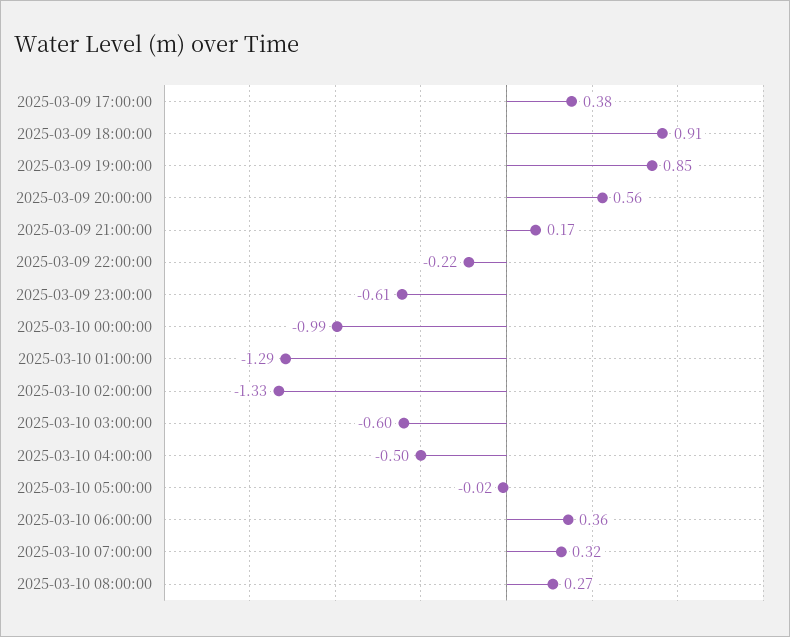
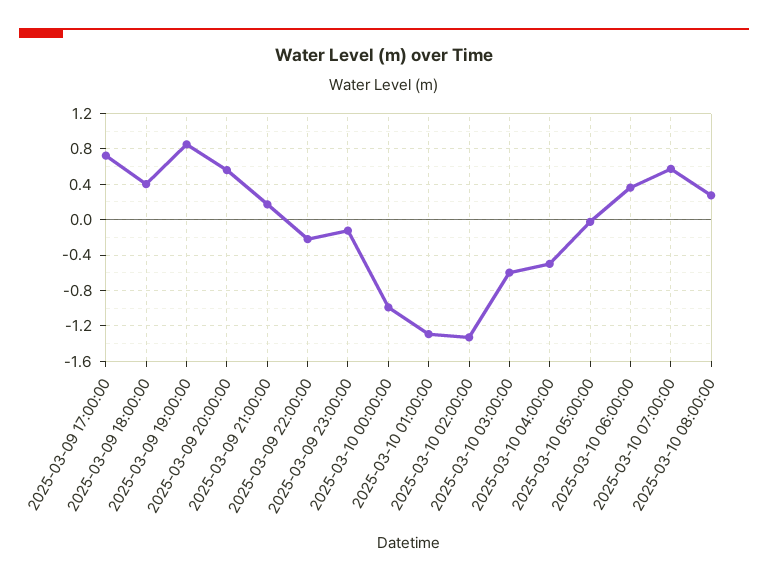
  {
-   "2025-03-09 17:00:00": 0.38,
+   "2025-03-09 17:00:00": 0.7,
-   "2025-03-09 18:00:00": 0.91,
+   "2025-03-09 18:00:00": 0.4,
    "2025-03-09 19:00:00": 0.85,
    "2025-03-09 20:00:00": 0.56,
    "2025-03-09 21:00:00": 0.17,
    "2025-03-09 22:00:00": -0.22,
-   "2025-03-09 23:00:00": -0.61,
+   "2025-03-09 23:00:00": -0.1,
    "2025-03-10 00:00:00": -0.99,
    "2025-03-10 01:00:00": -1.29,
    "2025-03-10 02:00:00": -1.33,
    "2025-03-10 03:00:00": -0.6,
    "2025-03-10 04:00:00": -0.5,
    "2025-03-10 05:00:00": -0.02,
    "2025-03-10 06:00:00": 0.36,
-   "2025-03-10 07:00:00": 0.32,
+   "2025-03-10 07:00:00": 0.6,
    "2025-03-10 08:00:00": 0.27
  }

